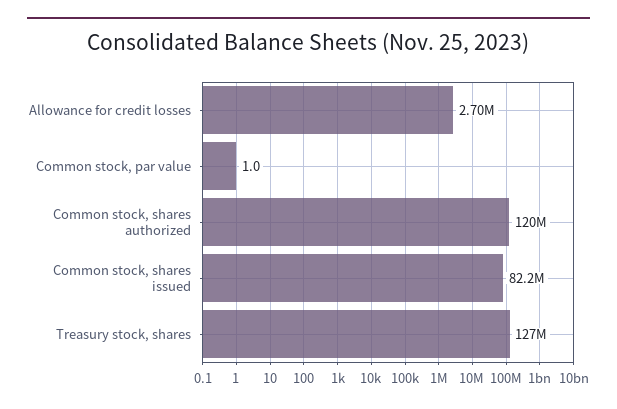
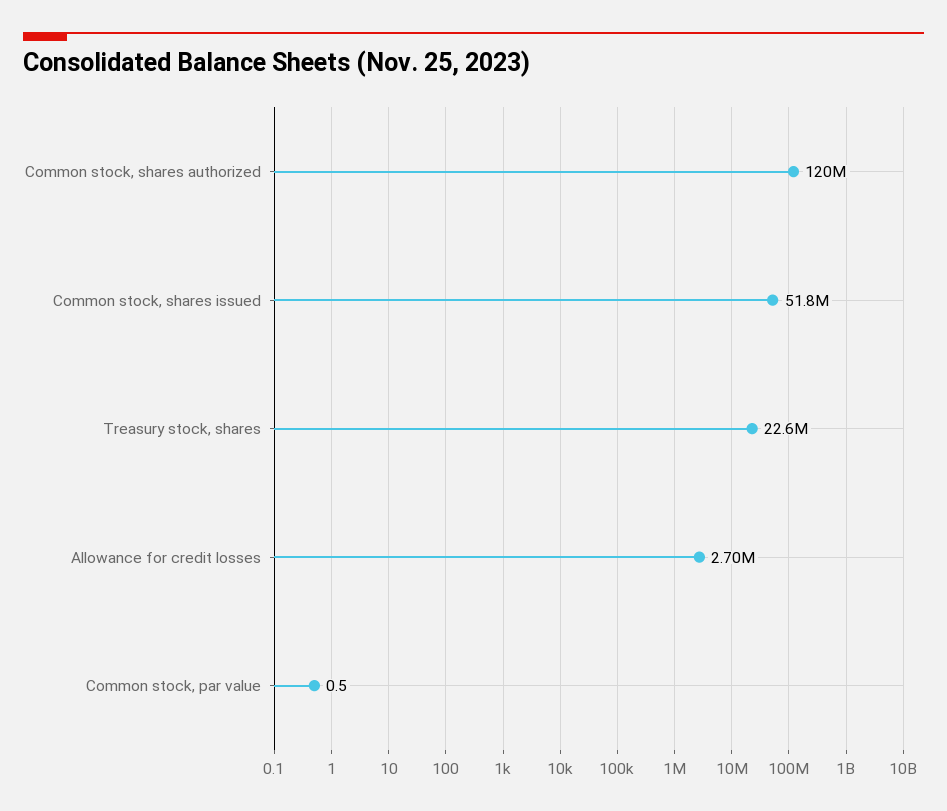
  {
    "Allowance for credit losses": 2700000,
-   "Common stock, par value": 1,
+   "Common stock, par value": 0.5,
    "Common stock, shares authorized": 120000000,
-   "Common stock, shares issued": 82200000,
+   "Common stock, shares issued": 51800000,
-   "Treasury stock, shares": 127000000
+   "Treasury stock, shares": 22600000
  }

